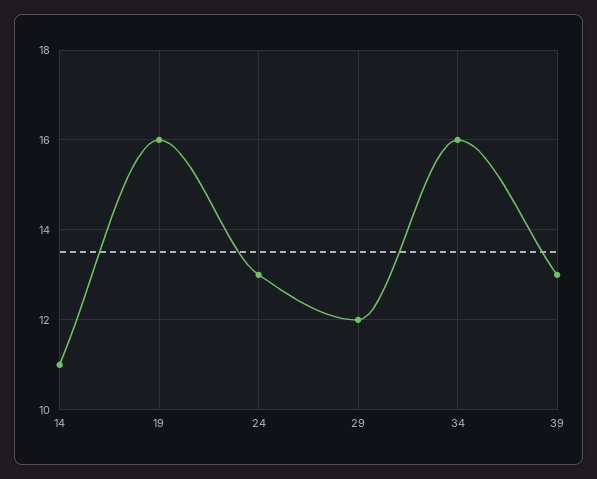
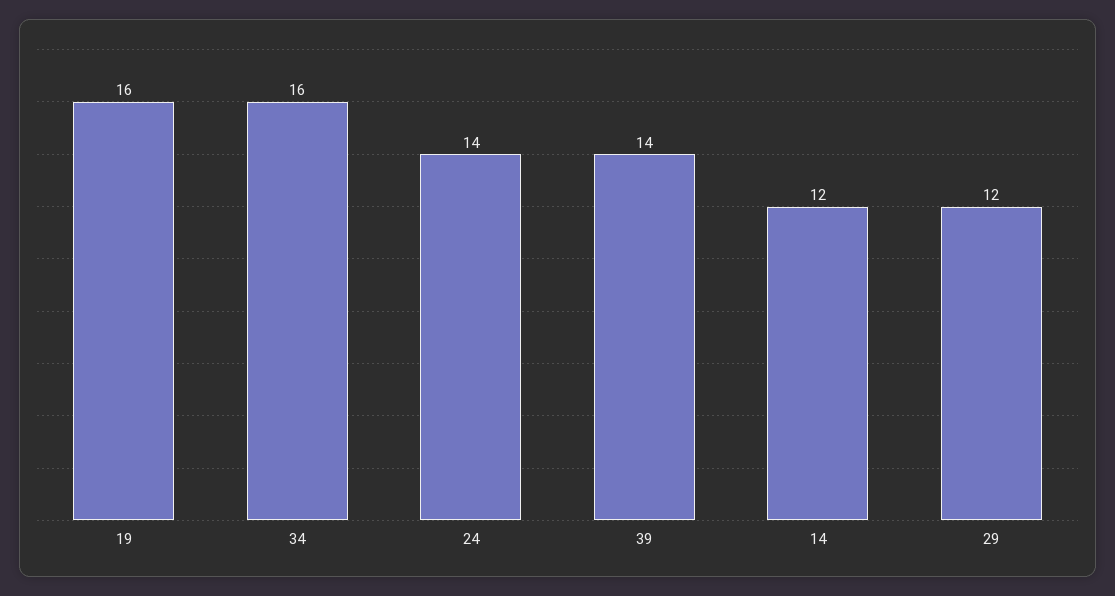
  {
-   "14": 11,
+   "14": 12,
    "19": 16,
-   "24": 13,
+   "24": 14,
    "29": 12,
    "34": 16,
-   "39": 13
+   "39": 14
  }

